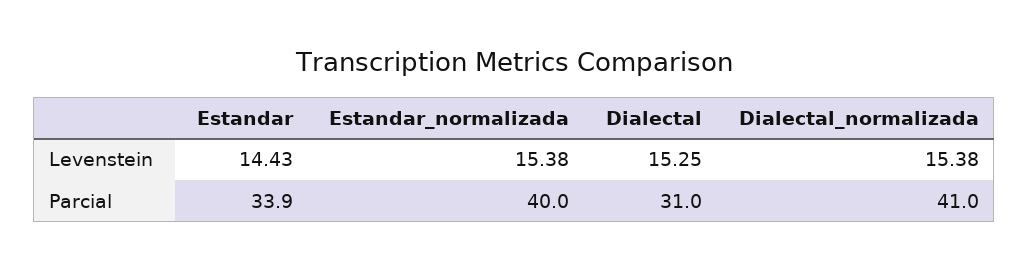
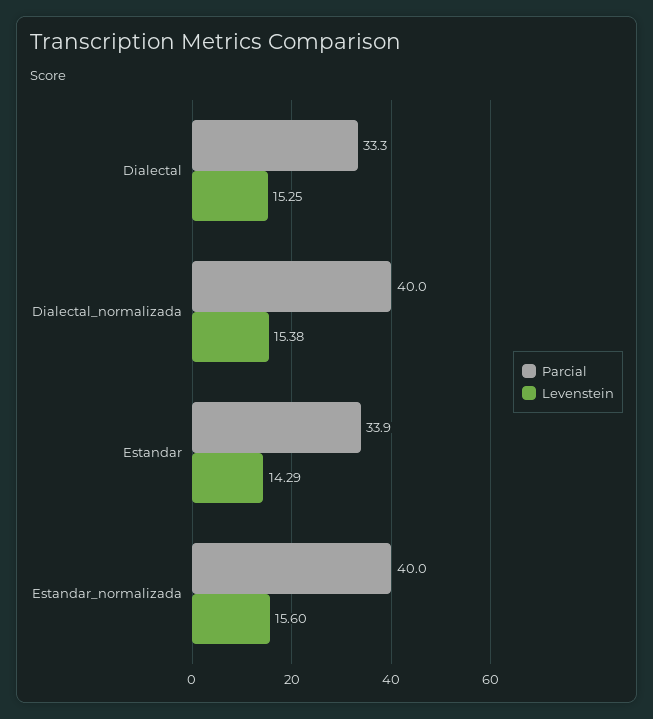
  {
    "Levenstein": {
-     "Estandar": 14.43,
+     "Estandar": 14.29,
-     "Estandar_normalizada": 15.38,
+     "Estandar_normalizada": 15.6,
      "Dialectal": 15.25,
      "Dialectal_normalizada": 15.38
    },
    "Parcial": {
      "Estandar": 33.9,
      "Estandar_normalizada": 40,
-     "Dialectal": 31,
+     "Dialectal": 33.3,
-     "Dialectal_normalizada": 41
+     "Dialectal_normalizada": 40
    }
  }

